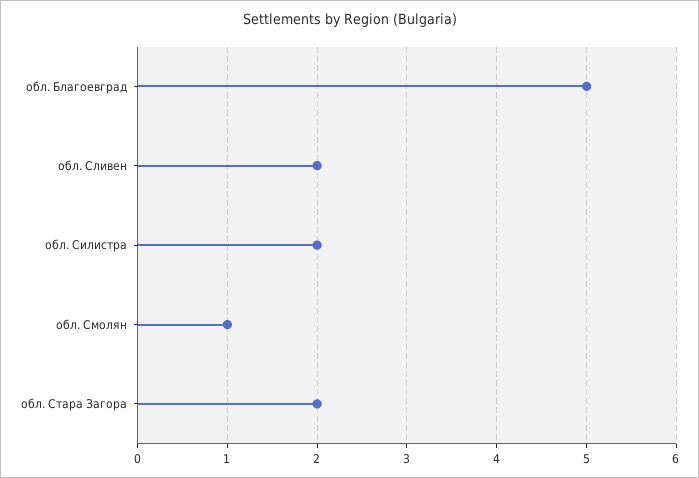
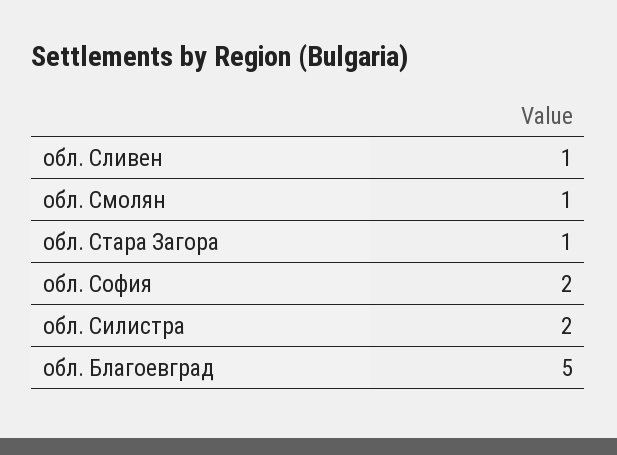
  {
    "обл. Благоевград": 5,
-   "обл. Сливен": 2,
+   "обл. Сливен": 1,
    "обл. Силистра": 2,
    "обл. Смолян": 1,
-   "обл. Стара Загора": 2
+   "обл. Стара Загора": 1,
+   "обл. София": 2
  }

